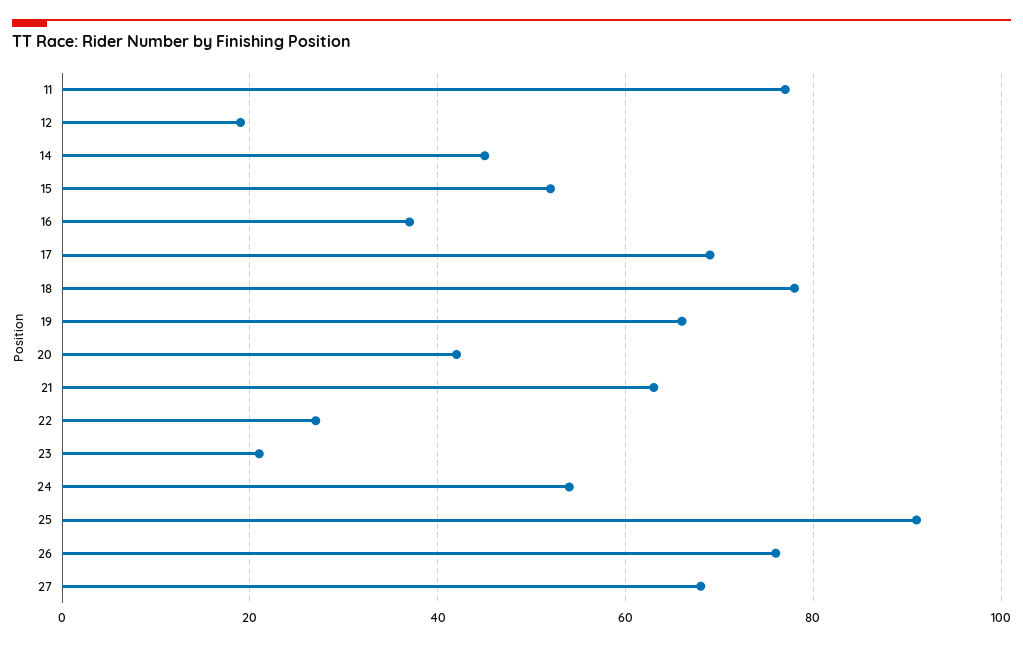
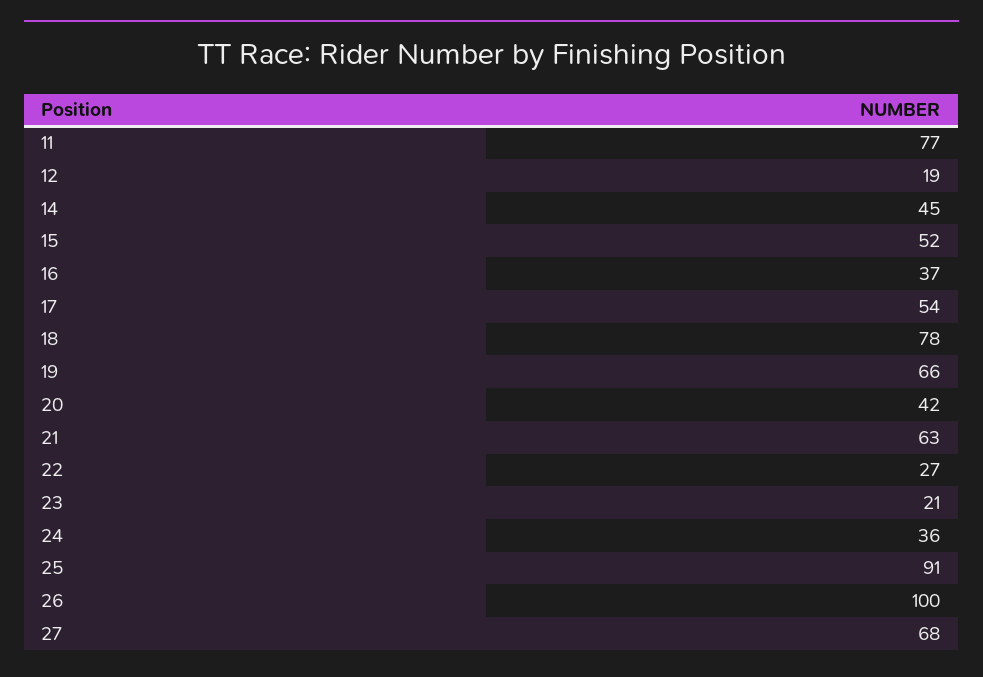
  {
    "11": 77,
    "12": 19,
    "14": 45,
    "15": 52,
    "16": 37,
-   "17": 70,
+   "17": 54,
    "18": 78,
    "19": 66,
    "20": 42,
    "21": 63,
    "22": 27,
    "23": 21,
-   "24": 55,
+   "24": 36,
    "25": 91,
-   "26": 75,
+   "26": 100,
    "27": 68
  }

